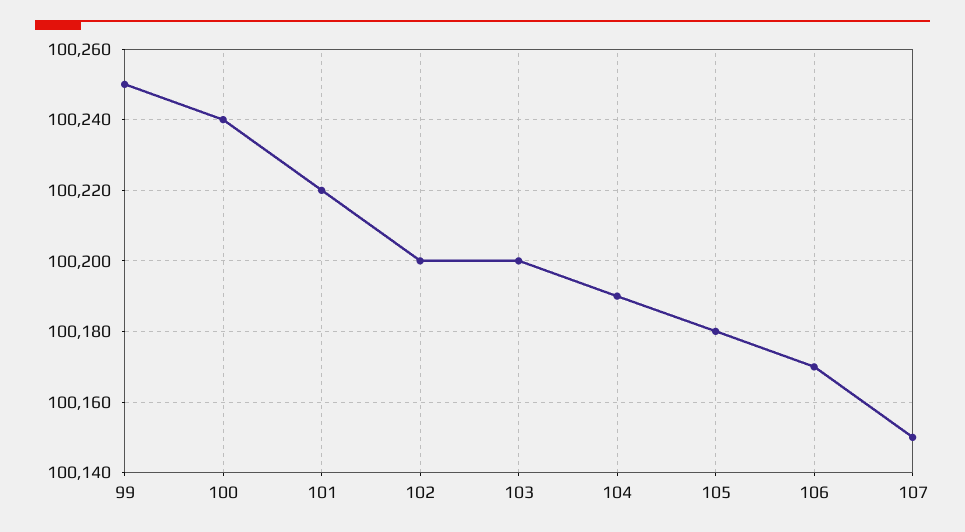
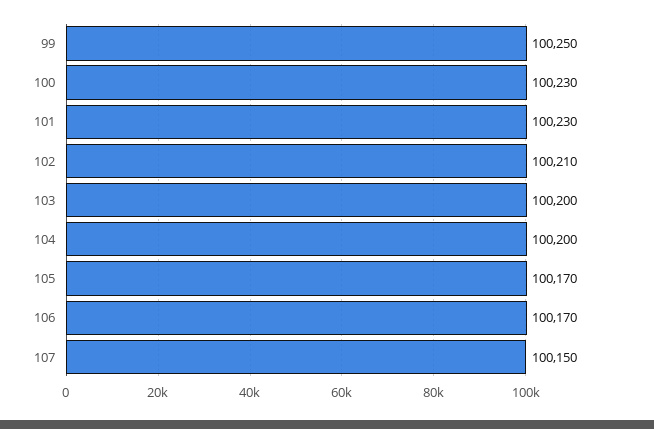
  {
    "99": 100250,
-   "100": 100240,
+   "100": 100230,
-   "101": 100220,
+   "101": 100230,
-   "102": 100200,
+   "102": 100210,
    "103": 100200,
-   "104": 100190,
+   "104": 100200,
-   "105": 100180,
+   "105": 100170,
    "106": 100170,
    "107": 100150
  }

